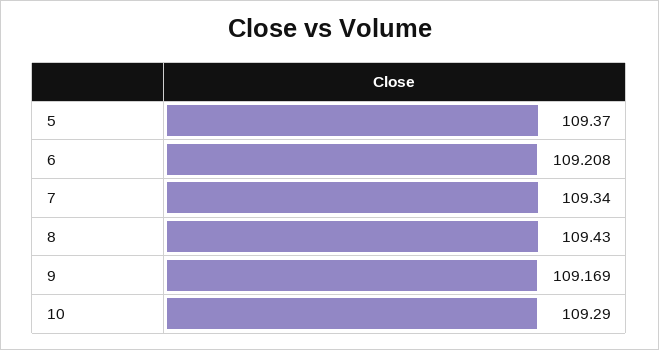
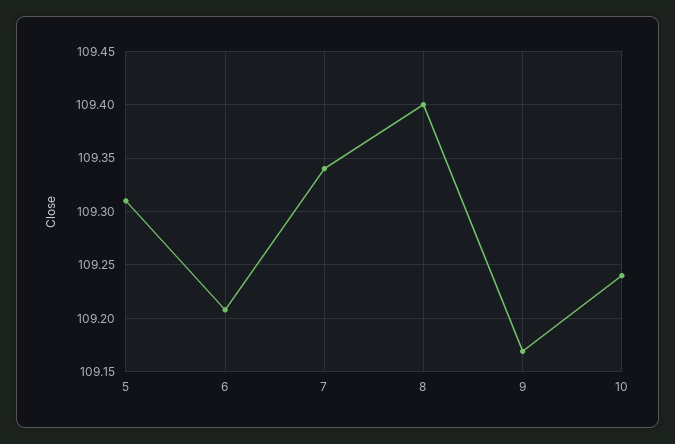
  {
-   "5": 109.37,
+   "5": 109.31,
    "6": 109.208,
    "7": 109.34,
-   "8": 109.43,
+   "8": 109.4,
    "9": 109.169,
-   "10": 109.29
+   "10": 109.24
  }

